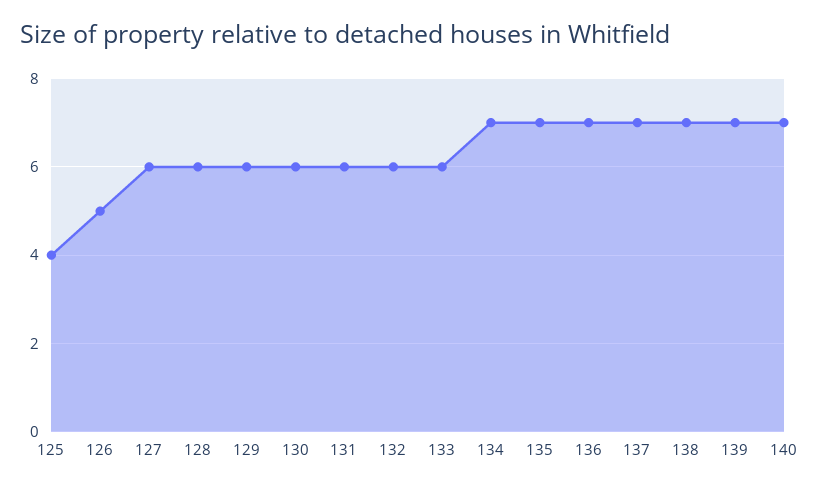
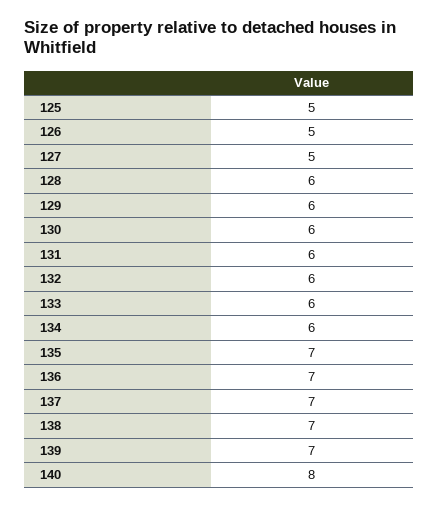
  {
-   "125": 4,
+   "125": 5,
    "126": 5,
-   "127": 6,
+   "127": 5,
    "128": 6,
    "129": 6,
    "130": 6,
    "131": 6,
    "132": 6,
    "133": 6,
-   "134": 7,
+   "134": 6,
    "135": 7,
    "136": 7,
    "137": 7,
    "138": 7,
    "139": 7,
-   "140": 7
+   "140": 8
  }

